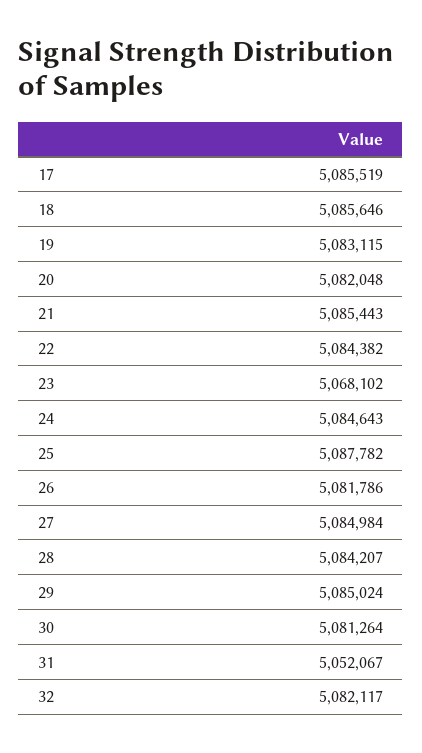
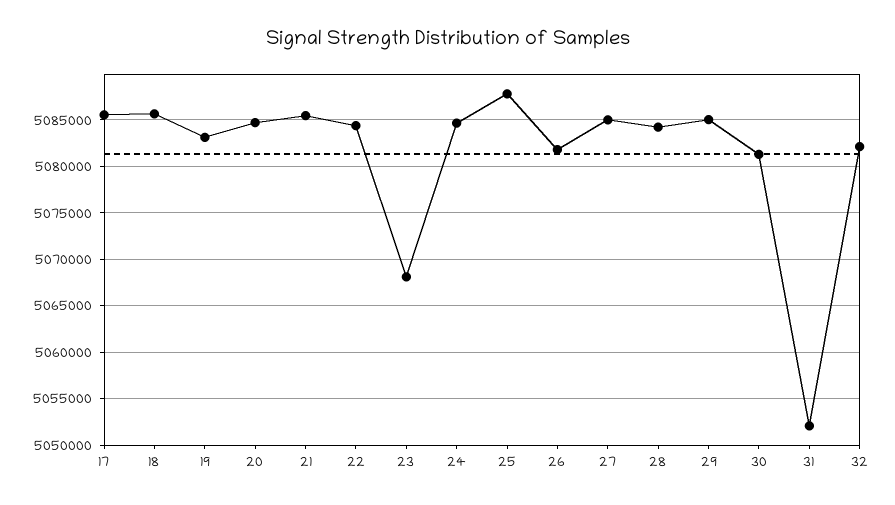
  {
    "17": 5085519,
    "18": 5085646,
    "19": 5083115,
-   "20": 5082048,
+   "20": 5085000,
    "21": 5085443,
    "22": 5084382,
    "23": 5068102,
    "24": 5084643,
    "25": 5087782,
    "26": 5081786,
    "27": 5084984,
    "28": 5084207,
    "29": 5085024,
    "30": 5081264,
    "31": 5052067,
    "32": 5082117
  }

